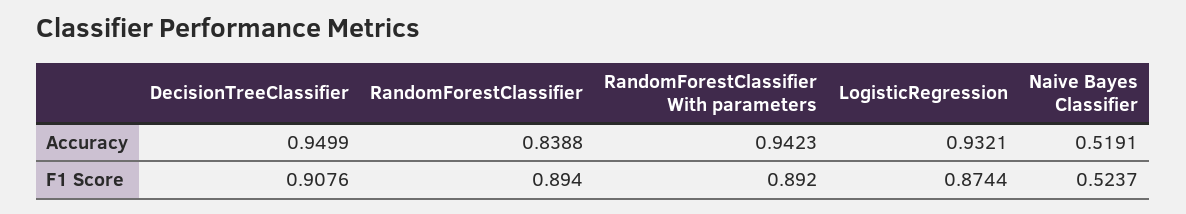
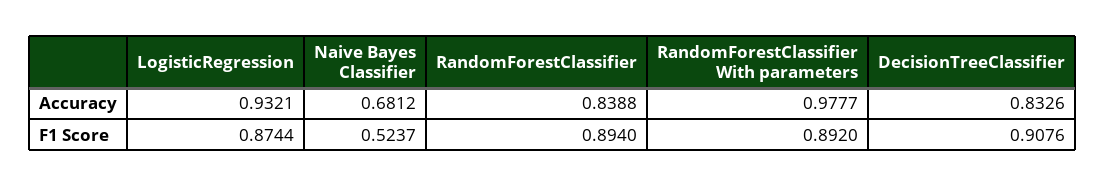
  {
    "DecisionTreeClassifier": {
-     "Accuracy": 0.9499,
+     "Accuracy": 0.8326,
      "F1 Score": 0.9076
    },
    "RandomForestClassifier": {
      "Accuracy": 0.8388,
      "F1 Score": 0.894
    },
    "RandomForestClassifier With parameters": {
-     "Accuracy": 0.9423,
+     "Accuracy": 0.9777,
      "F1 Score": 0.892
    },
    "LogisticRegression": {
      "Accuracy": 0.9321,
      "F1 Score": 0.8744
    },
    "Naive Bayes Classifier": {
-     "Accuracy": 0.5191,
+     "Accuracy": 0.6812,
      "F1 Score": 0.5237
    }
  }

